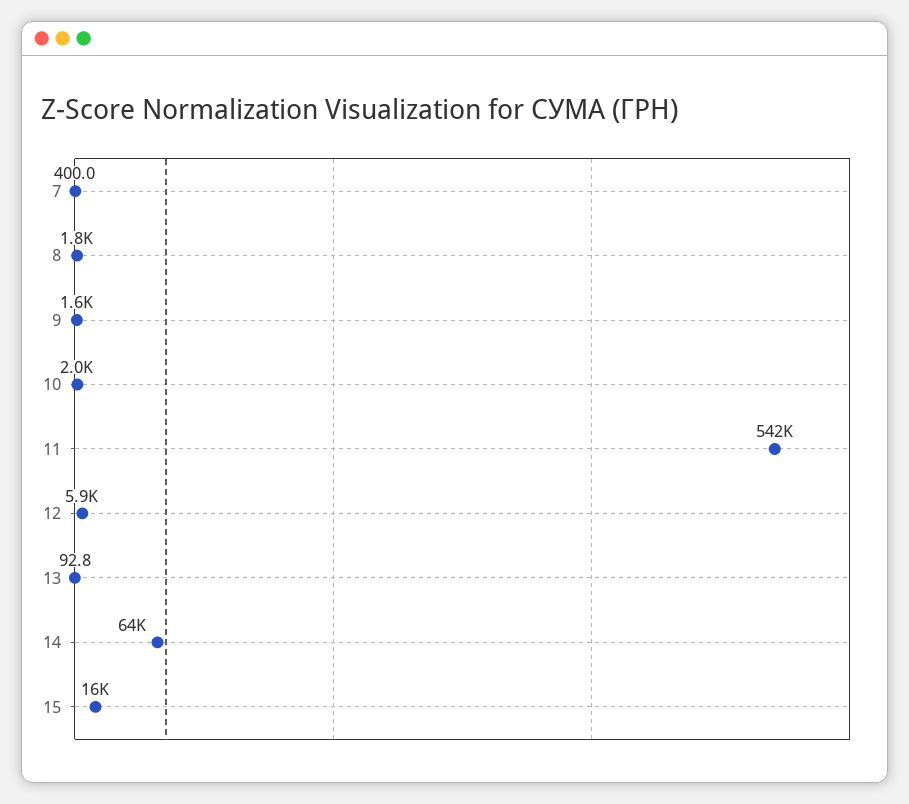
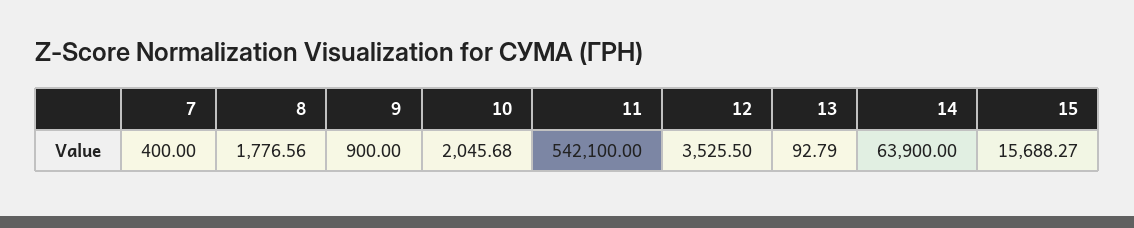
  {
    "7": 400,
    "8": 1776.56,
-   "9": 1600,
+   "9": 900,
    "10": 2045.68,
    "11": 542100,
-   "12": 5900,
+   "12": 3525.5,
    "13": 92.79,
    "14": 63900,
    "15": 15688.27
  }

